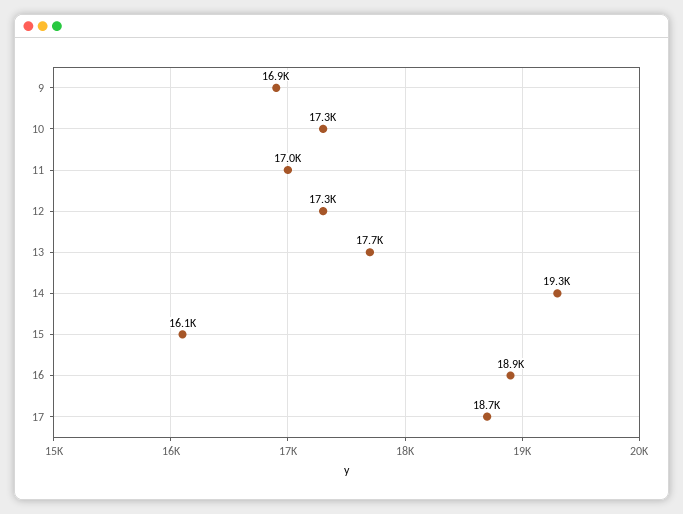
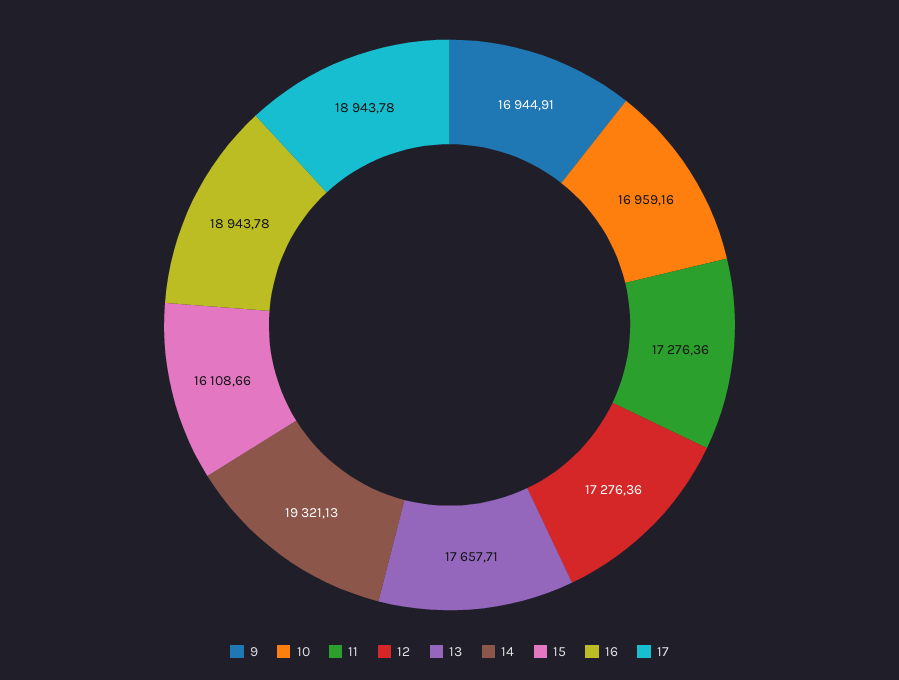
  {
    "9": 16944.91,
-   "10": 17300,
+   "10": 16959.16,
-   "11": 17000,
+   "11": 17276.36,
    "12": 17276.36,
    "13": 17657.71,
    "14": 19321.13,
    "15": 16108.66,
    "16": 18943.78,
-   "17": 18700
+   "17": 18943.78
  }

